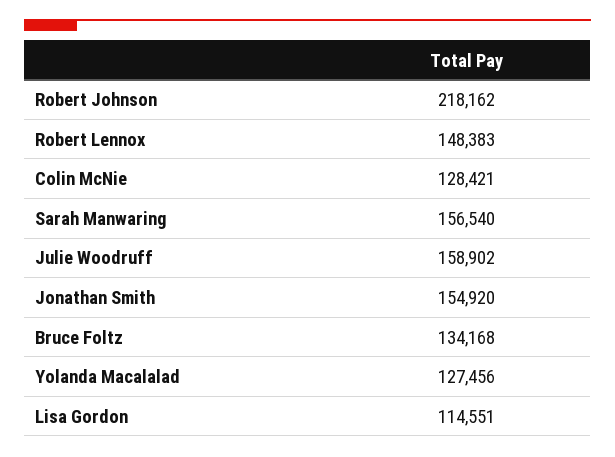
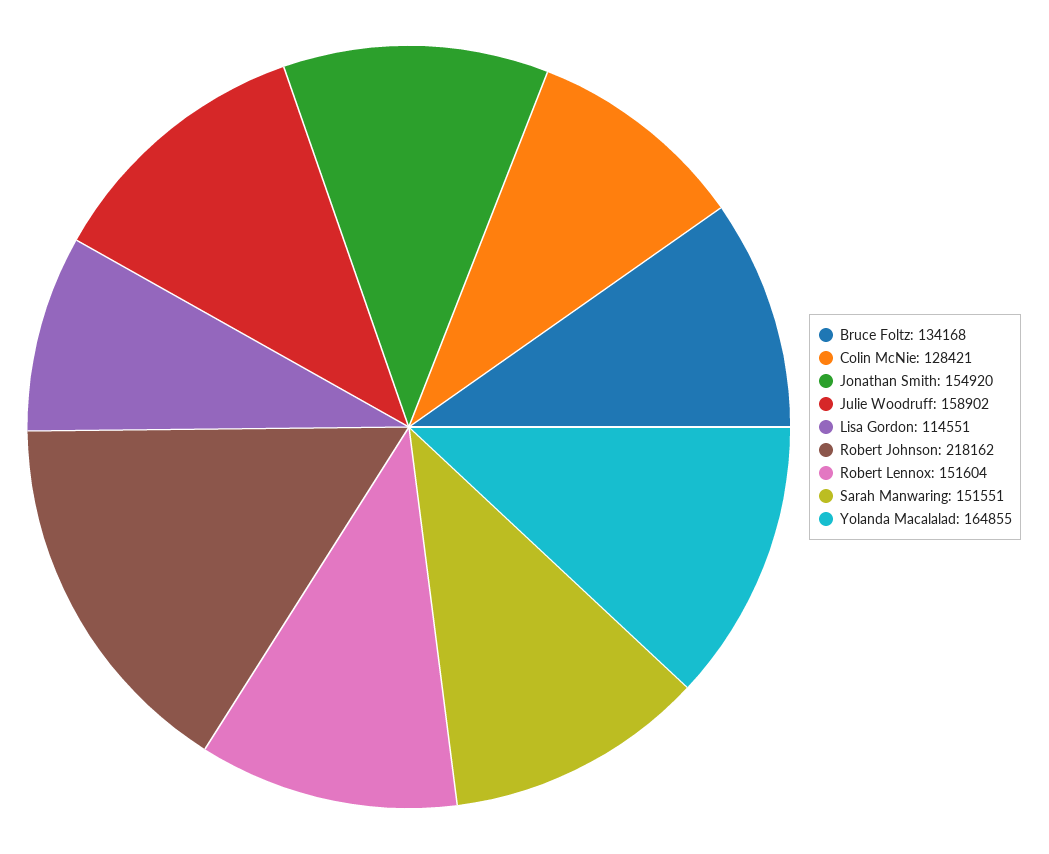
  {
    "Robert Johnson": 218162,
-   "Robert Lennox": 148383,
+   "Robert Lennox": 151604,
    "Colin McNie": 128421,
-   "Sarah Manwaring": 156540,
+   "Sarah Manwaring": 151551,
    "Julie Woodruff": 158902,
    "Jonathan Smith": 154920,
    "Bruce Foltz": 134168,
-   "Yolanda Macalalad": 127456,
+   "Yolanda Macalalad": 164855,
    "Lisa Gordon": 114551
  }

